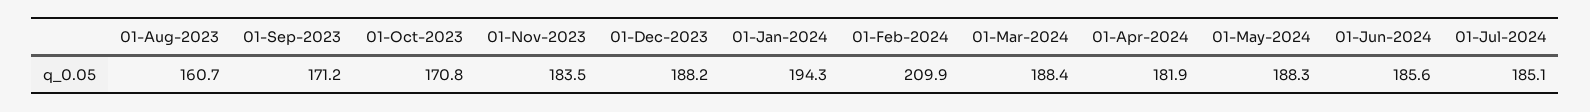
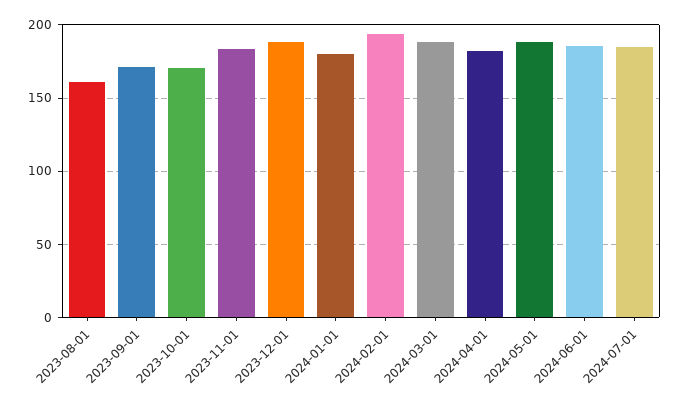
  {
    "01-Aug-2023": 160.7,
    "01-Sep-2023": 171.2,
    "01-Oct-2023": 170.8,
    "01-Nov-2023": 183.5,
    "01-Dec-2023": 188.2,
-   "01-Jan-2024": 194.3,
+   "01-Jan-2024": 180,
-   "01-Feb-2024": 209.9,
+   "01-Feb-2024": 195,
    "01-Mar-2024": 188.4,
    "01-Apr-2024": 181.9,
    "01-May-2024": 188.3,
    "01-Jun-2024": 185.6,
    "01-Jul-2024": 185.1
  }

